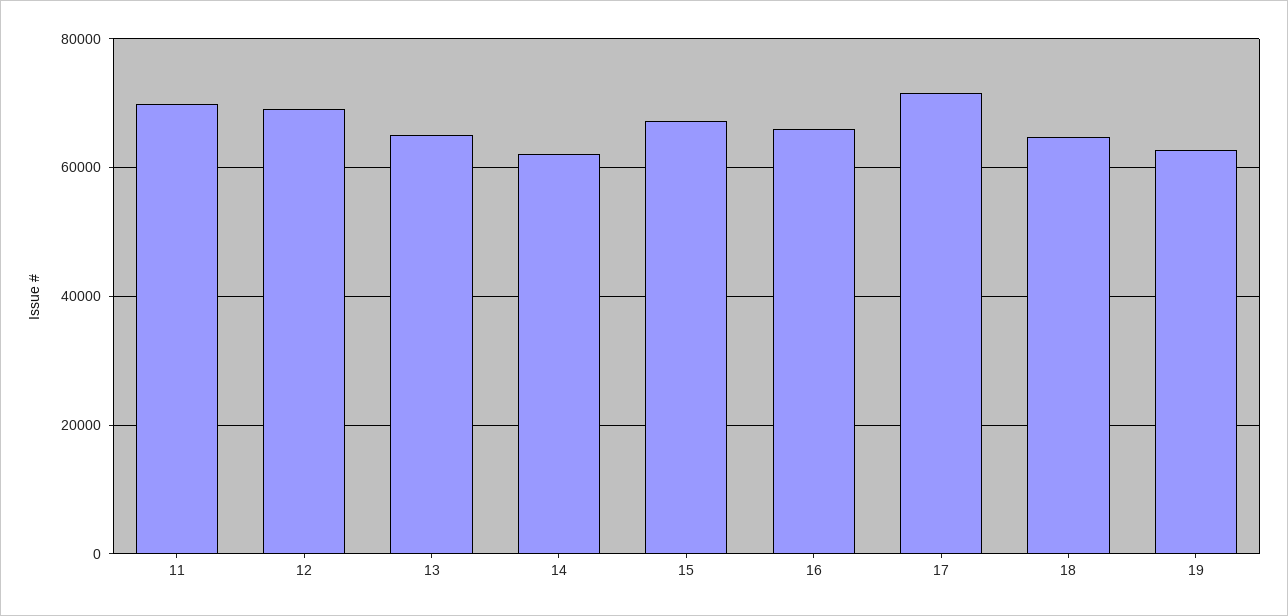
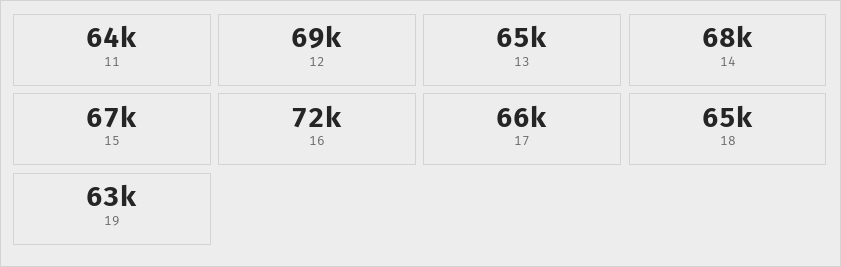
  {
-   "11": 70000,
+   "11": 64000,
    "12": 69000,
    "13": 65000,
-   "14": 62000,
+   "14": 68000,
    "15": 67000,
-   "16": 66000,
+   "16": 72000,
-   "17": 72000,
+   "17": 66000,
    "18": 65000,
    "19": 63000
  }

